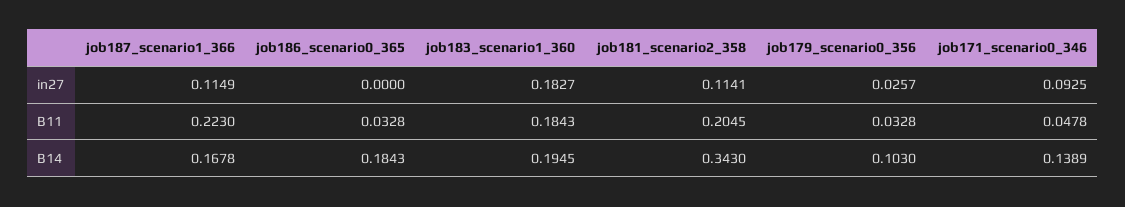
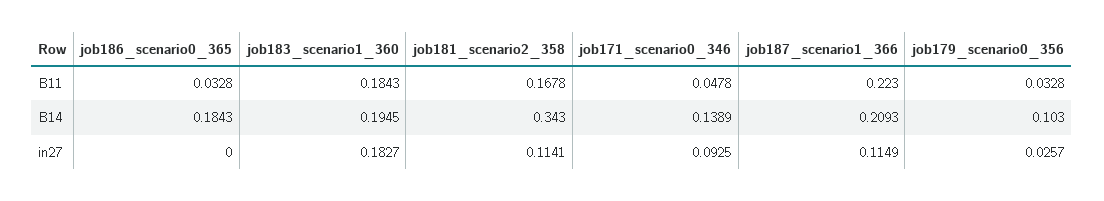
  {
    "job187_scenario1_366": {
      "in27": 0.1149,
      "B11": 0.223,
-     "B14": 0.1678
+     "B14": 0.2093
    },
    "job186_scenario0_365": {
      "in27": 0,
      "B11": 0.0328,
      "B14": 0.1843
    },
    "job183_scenario1_360": {
      "in27": 0.1827,
      "B11": 0.1843,
      "B14": 0.1945
    },
    "job181_scenario2_358": {
      "in27": 0.1141,
-     "B11": 0.2045,
+     "B11": 0.1678,
      "B14": 0.343
    },
    "job179_scenario0_356": {
      "in27": 0.0257,
      "B11": 0.0328,
      "B14": 0.103
    },
    "job171_scenario0_346": {
      "in27": 0.0925,
      "B11": 0.0478,
      "B14": 0.1389
    }
  }

